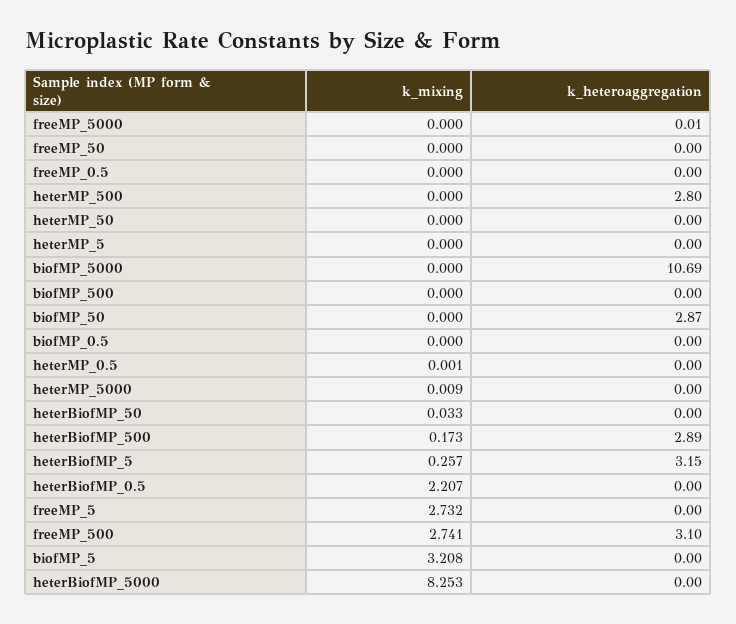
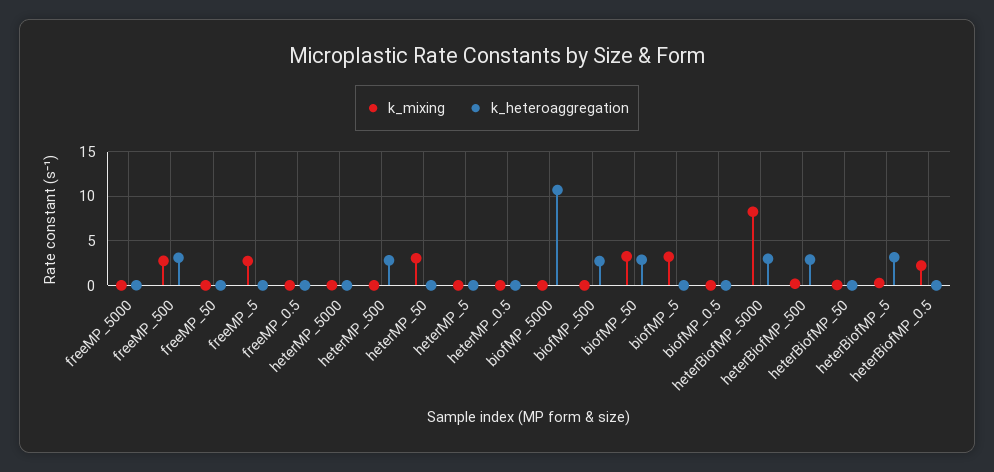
  {
    "k_mixing": {
      "freeMP_5000": 0,
      "freeMP_50": 0,
      "freeMP_0.5": 0,
      "heterMP_500": 0,
-     "heterMP_50": 0,
+     "heterMP_50": 3,
      "heterMP_5": 0,
      "biofMP_5000": 0,
      "biofMP_500": 0,
-     "biofMP_50": 0,
+     "biofMP_50": 3,
      "biofMP_0.5": 0,
      "heterMP_0.5": 0.001,
      "heterMP_5000": 0.009,
      "heterBiofMP_50": 0.033,
      "heterBiofMP_500": 0.173,
      "heterBiofMP_5": 0.257,
      "heterBiofMP_0.5": 2.207,
      "freeMP_5": 2.732,
      "freeMP_500": 2.741,
      "biofMP_5": 3.208,
      "heterBiofMP_5000": 8.253
    },
    "k_heteroaggregation": {
      "freeMP_5000": 0.01,
      "freeMP_50": 0,
      "freeMP_0.5": 0,
      "heterMP_500": 2.8,
      "heterMP_50": 0,
      "heterMP_5": 0,
      "biofMP_5000": 10.69,
-     "biofMP_500": 0,
+     "biofMP_500": 3,
      "biofMP_50": 2.87,
      "biofMP_0.5": 0,
      "heterMP_0.5": 0,
      "heterMP_5000": 0,
      "heterBiofMP_50": 0,
      "heterBiofMP_500": 2.89,
      "heterBiofMP_5": 3.15,
      "heterBiofMP_0.5": 0,
      "freeMP_5": 0,
      "freeMP_500": 3.1,
      "biofMP_5": 0,
-     "heterBiofMP_5000": 0
+     "heterBiofMP_5000": 3
    }
  }

